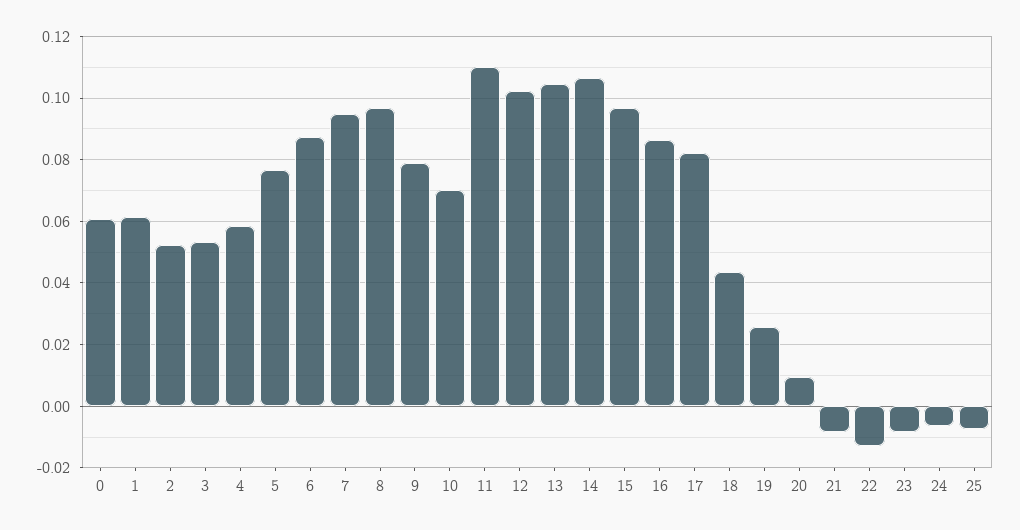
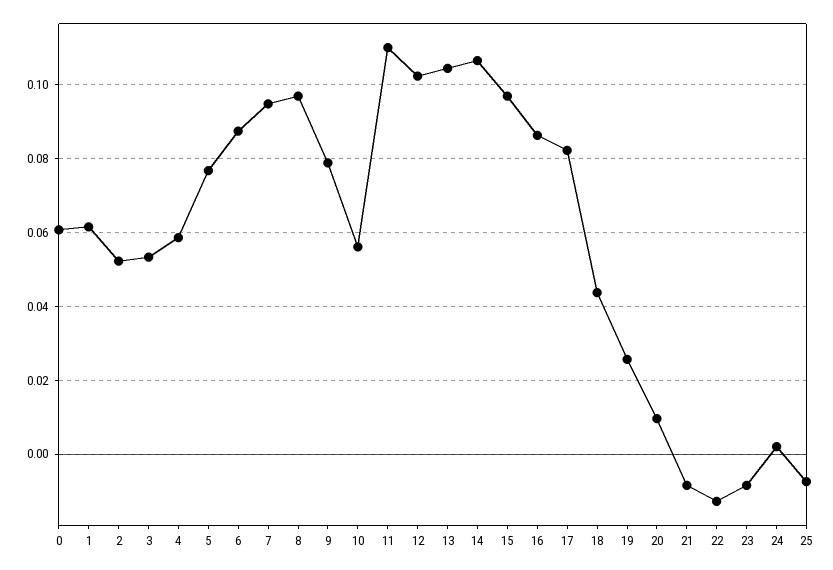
  {
    "0": 0.06,
    "1": 0.062,
    "2": 0.052,
    "3": 0.054,
    "4": 0.058,
    "5": 0.076,
    "6": 0.088,
    "7": 0.094,
    "8": 0.096,
    "9": 0.078,
-   "10": 0.07,
+   "10": 0.056,
    "11": 0.11,
    "12": 0.102,
    "13": 0.104,
    "14": 0.106,
    "15": 0.096,
    "16": 0.086,
    "17": 0.082,
    "18": 0.044,
    "19": 0.026,
    "20": 0.01,
    "21": -0.008,
    "22": -0.012,
    "23": -0.008,
-   "24": -0.006,
+   "24": 0.002,
    "25": -0.008
  }

